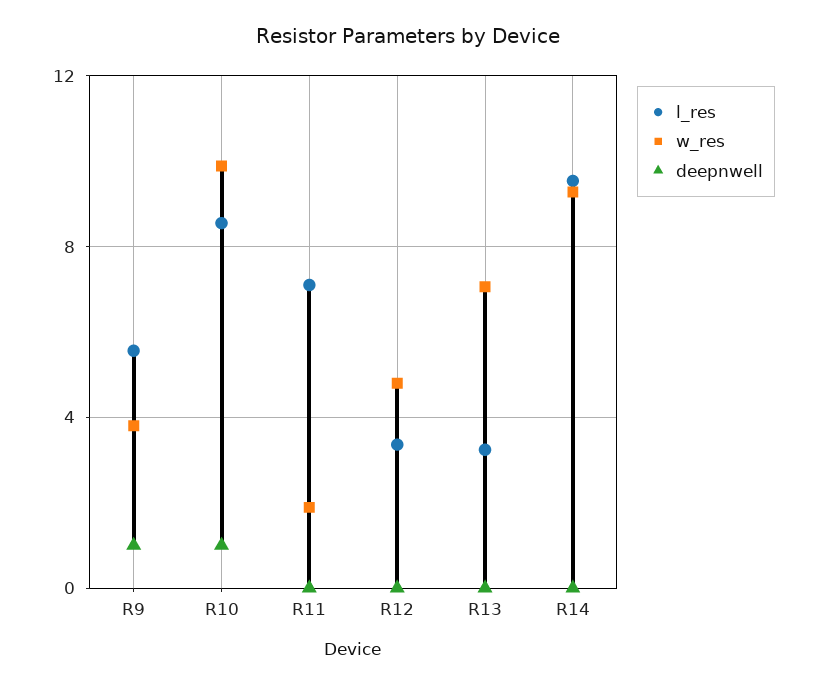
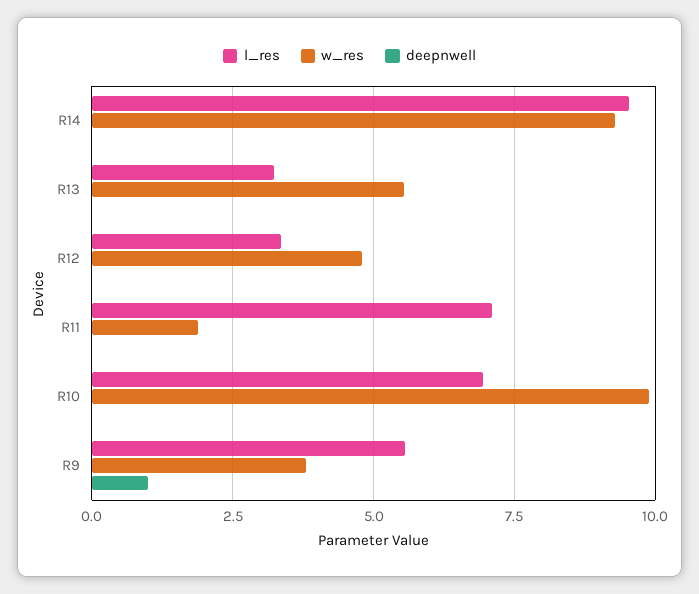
  {
    "l_res": {
      "R9": 5.5,
-     "R10": 8.5,
+     "R10": 7,
      "R11": 7,
      "R12": 3.25,
      "R13": 3.25,
      "R14": 9.5
    },
    "w_res": {
      "R9": 3.75,
      "R10": 10,
      "R11": 2,
      "R12": 4.75,
-     "R13": 7,
+     "R13": 5.5,
      "R14": 9.25
    },
    "deepnwell": {
      "R9": 1,
-     "R10": 1,
+     "R10": 0,
      "R11": 0,
      "R12": 0,
      "R13": 0,
      "R14": 0
    }
  }

